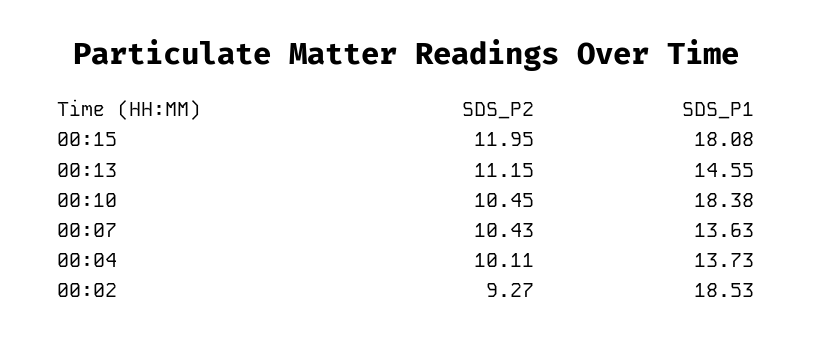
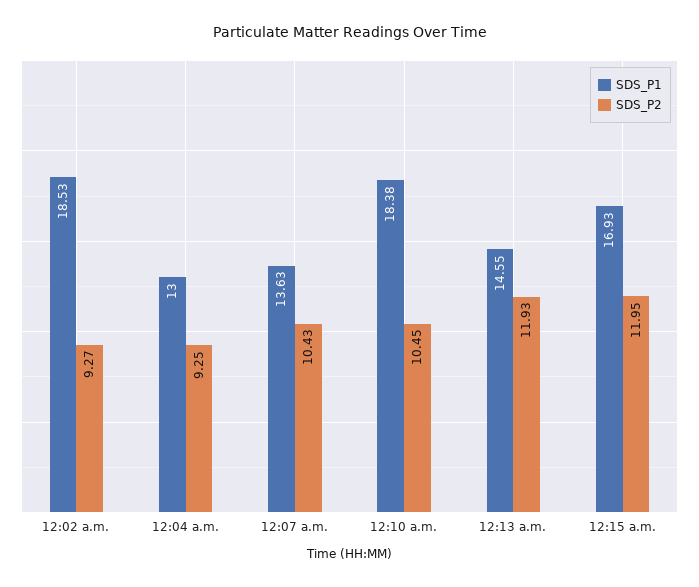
  {
    "SDS_P2": {
      "00:15": 11.95,
-     "00:13": 11.15,
+     "00:13": 11.93,
      "00:10": 10.45,
      "00:07": 10.43,
-     "00:04": 10.11,
+     "00:04": 9.25,
      "00:02": 9.27
    },
    "SDS_P1": {
-     "00:15": 18.08,
+     "00:15": 16.93,
      "00:13": 14.55,
      "00:10": 18.38,
      "00:07": 13.63,
-     "00:04": 13.73,
+     "00:04": 13,
      "00:02": 18.53
    }
  }

